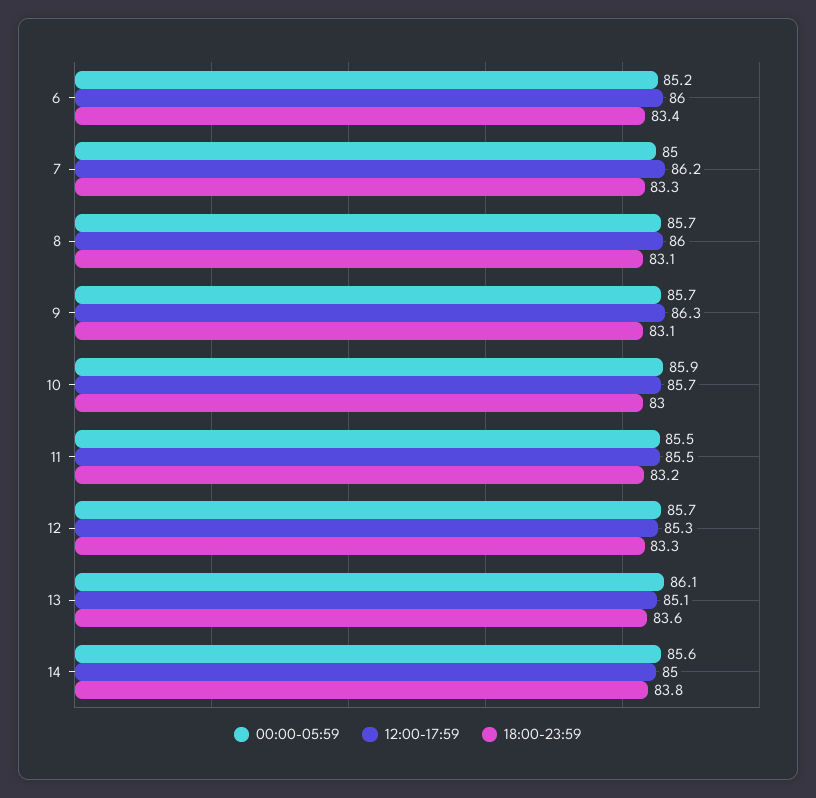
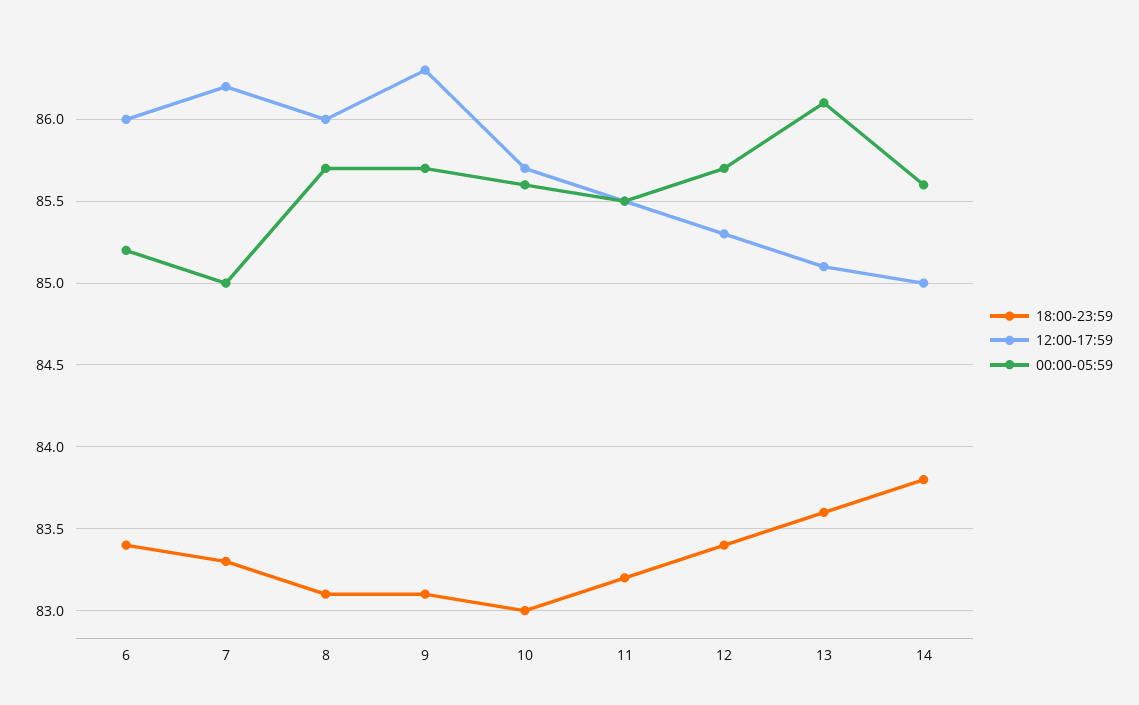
  {
    "00:00-05:59": {
      "6": 85.2,
      "7": 85,
      "8": 85.7,
      "9": 85.7,
-     "10": 85.9,
+     "10": 85.6,
      "11": 85.5,
      "12": 85.7,
      "13": 86.1,
      "14": 85.6
    },
    "12:00-17:59": {
      "6": 86,
      "7": 86.2,
      "8": 86,
      "9": 86.3,
      "10": 85.7,
      "11": 85.5,
      "12": 85.3,
      "13": 85.1,
      "14": 85
    },
    "18:00-23:59": {
      "6": 83.4,
      "7": 83.3,
      "8": 83.1,
      "9": 83.1,
      "10": 83,
      "11": 83.2,
-     "12": 83.3,
+     "12": 83.4,
      "13": 83.6,
      "14": 83.8
    }
  }

